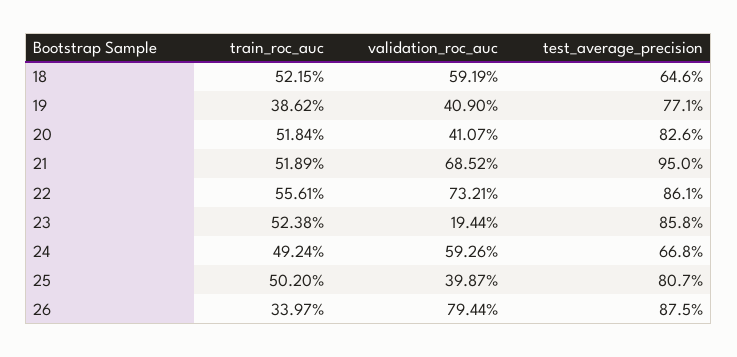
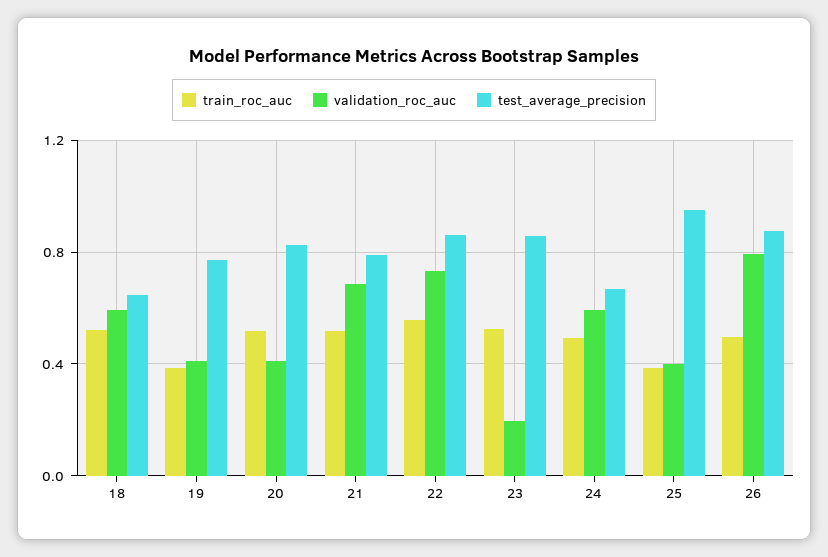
  {
    "train_roc_auc": {
      "18": 0.5215,
      "19": 0.3862,
      "20": 0.5184,
      "21": 0.5189,
      "22": 0.5561,
      "23": 0.5238,
      "24": 0.4924,
-     "25": 0.502,
+     "25": 0.4,
-     "26": 0.3397
+     "26": 0.5
    },
    "validation_roc_auc": {
      "18": 0.5919,
      "19": 0.409,
      "20": 0.4107,
      "21": 0.6852,
      "22": 0.7321,
      "23": 0.1944,
      "24": 0.5926,
      "25": 0.3987,
      "26": 0.7944
    },
    "test_average_precision": {
      "18": 0.646,
      "19": 0.771,
      "20": 0.826,
-     "21": 0.95,
+     "21": 0.8,
      "22": 0.861,
      "23": 0.858,
      "24": 0.668,
-     "25": 0.807,
+     "25": 0.95,
      "26": 0.875
    }
  }

